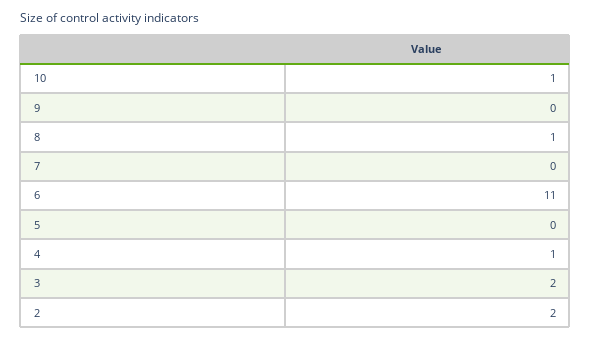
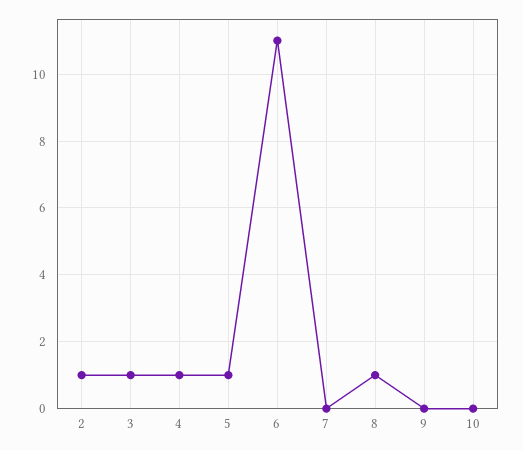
  {
-   "10": 1,
+   "10": 0,
    "9": 0,
    "8": 1,
    "7": 0,
    "6": 11,
-   "5": 0,
+   "5": 1,
    "4": 1,
-   "3": 2,
+   "3": 1,
-   "2": 2
+   "2": 1
  }

